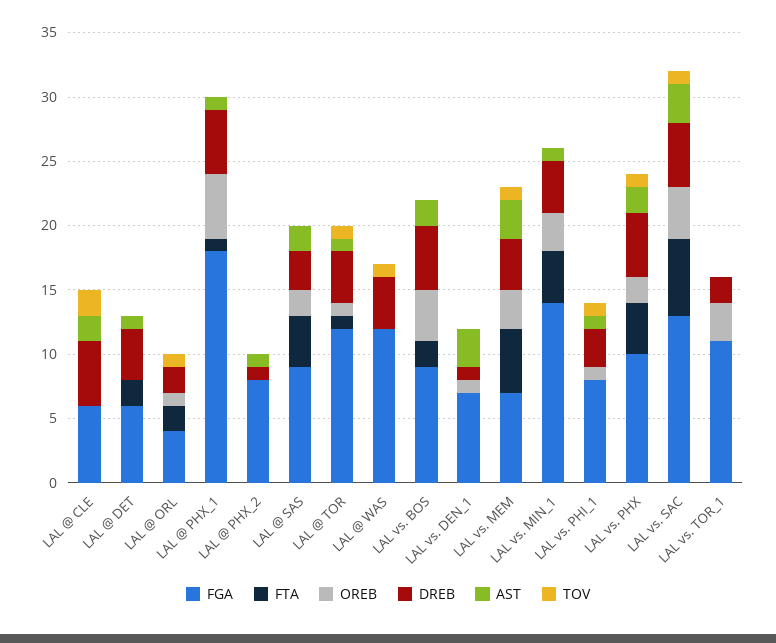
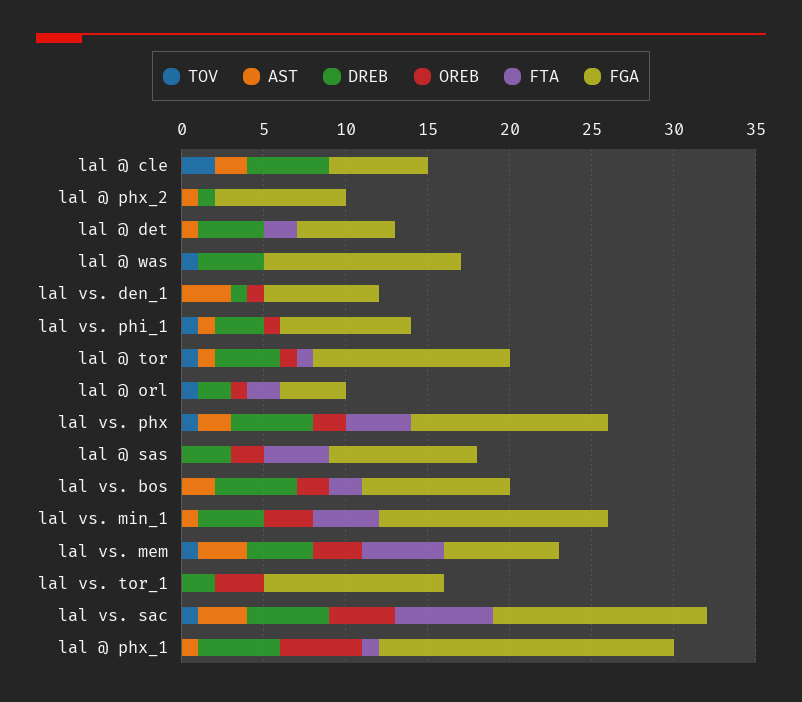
  {
    "FGA": {
      "LAL @ CLE": 6,
      "LAL @ DET": 6,
      "LAL @ ORL": 4,
      "LAL @ PHX_1": 18,
      "LAL @ PHX_2": 8,
      "LAL @ SAS": 9,
      "LAL @ TOR": 12,
      "LAL @ WAS": 12,
      "LAL vs. BOS": 9,
      "LAL vs. DEN_1": 7,
      "LAL vs. MEM": 7,
      "LAL vs. MIN_1": 14,
      "LAL vs. PHI_1": 8,
-     "LAL vs. PHX": 10,
+     "LAL vs. PHX": 12,
      "LAL vs. SAC": 13,
      "LAL vs. TOR_1": 11
    },
    "FTA": {
      "LAL @ CLE": 0,
      "LAL @ DET": 2,
      "LAL @ ORL": 2,
      "LAL @ PHX_1": 1,
      "LAL @ PHX_2": 0,
      "LAL @ SAS": 4,
      "LAL @ TOR": 1,
      "LAL @ WAS": 0,
      "LAL vs. BOS": 2,
      "LAL vs. DEN_1": 0,
      "LAL vs. MEM": 5,
      "LAL vs. MIN_1": 4,
      "LAL vs. PHI_1": 0,
      "LAL vs. PHX": 4,
      "LAL vs. SAC": 6,
      "LAL vs. TOR_1": 0
    },
    "OREB": {
      "LAL @ CLE": 0,
      "LAL @ DET": 0,
      "LAL @ ORL": 1,
      "LAL @ PHX_1": 5,
      "LAL @ PHX_2": 0,
      "LAL @ SAS": 2,
      "LAL @ TOR": 1,
      "LAL @ WAS": 0,
-     "LAL vs. BOS": 4,
+     "LAL vs. BOS": 2,
      "LAL vs. DEN_1": 1,
      "LAL vs. MEM": 3,
      "LAL vs. MIN_1": 3,
      "LAL vs. PHI_1": 1,
      "LAL vs. PHX": 2,
      "LAL vs. SAC": 4,
      "LAL vs. TOR_1": 3
    },
    "DREB": {
      "LAL @ CLE": 5,
      "LAL @ DET": 4,
      "LAL @ ORL": 2,
      "LAL @ PHX_1": 5,
      "LAL @ PHX_2": 1,
      "LAL @ SAS": 3,
      "LAL @ TOR": 4,
      "LAL @ WAS": 4,
      "LAL vs. BOS": 5,
      "LAL vs. DEN_1": 1,
      "LAL vs. MEM": 4,
      "LAL vs. MIN_1": 4,
      "LAL vs. PHI_1": 3,
      "LAL vs. PHX": 5,
      "LAL vs. SAC": 5,
      "LAL vs. TOR_1": 2
    },
    "AST": {
      "LAL @ CLE": 2,
      "LAL @ DET": 1,
      "LAL @ ORL": 0,
      "LAL @ PHX_1": 1,
      "LAL @ PHX_2": 1,
-     "LAL @ SAS": 2,
+     "LAL @ SAS": 0,
      "LAL @ TOR": 1,
      "LAL @ WAS": 0,
      "LAL vs. BOS": 2,
      "LAL vs. DEN_1": 3,
      "LAL vs. MEM": 3,
      "LAL vs. MIN_1": 1,
      "LAL vs. PHI_1": 1,
      "LAL vs. PHX": 2,
      "LAL vs. SAC": 3,
      "LAL vs. TOR_1": 0
    },
    "TOV": {
      "LAL @ CLE": 2,
      "LAL @ DET": 0,
      "LAL @ ORL": 1,
      "LAL @ PHX_1": 0,
      "LAL @ PHX_2": 0,
      "LAL @ SAS": 0,
      "LAL @ TOR": 1,
      "LAL @ WAS": 1,
      "LAL vs. BOS": 0,
      "LAL vs. DEN_1": 0,
      "LAL vs. MEM": 1,
      "LAL vs. MIN_1": 0,
      "LAL vs. PHI_1": 1,
      "LAL vs. PHX": 1,
      "LAL vs. SAC": 1,
      "LAL vs. TOR_1": 0
    }
  }

